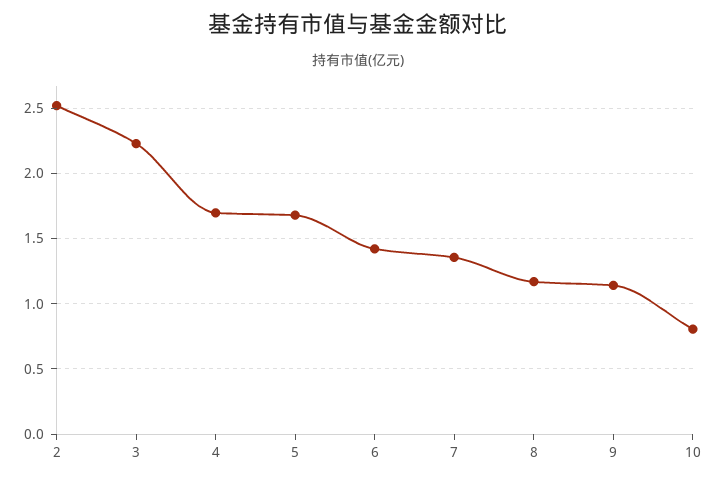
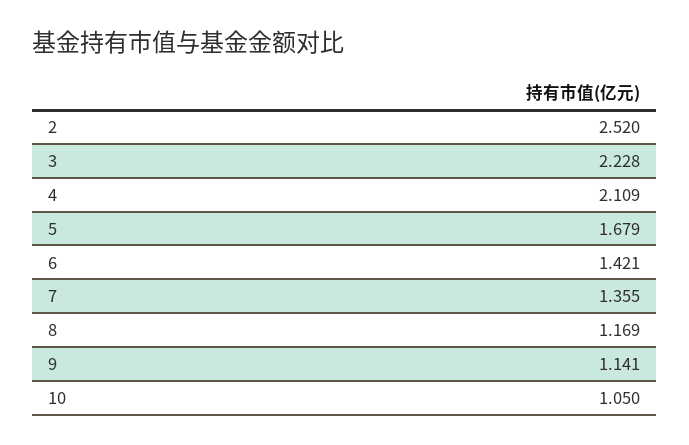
  {
    "2": 2.52,
    "3": 2.228,
-   "4": 1.7,
+   "4": 2.109,
    "5": 1.679,
    "6": 1.421,
    "7": 1.355,
    "8": 1.169,
    "9": 1.141,
-   "10": 0.8
+   "10": 1.05
  }

